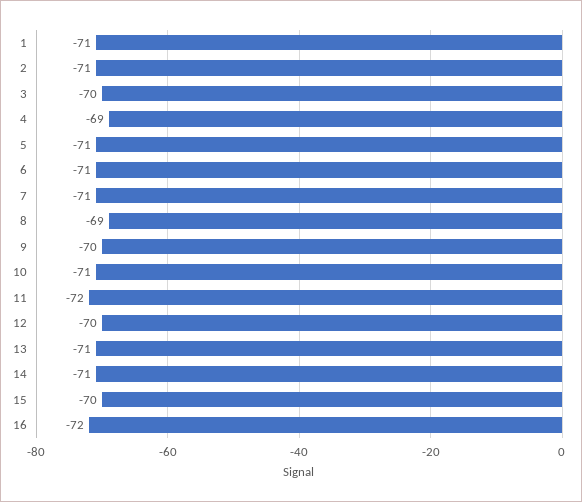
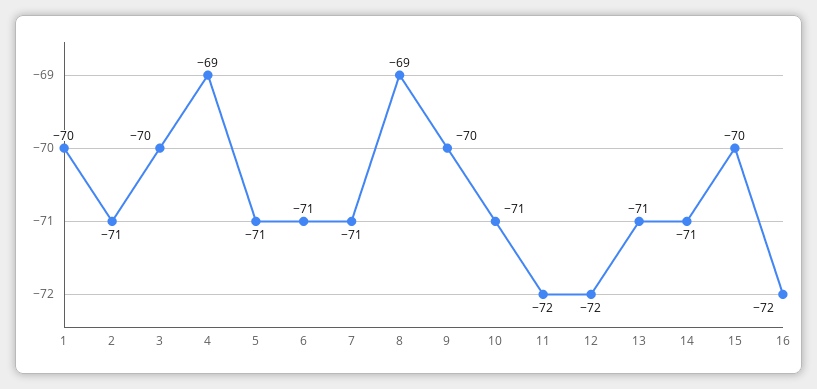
  {
-   "1": -71,
+   "1": -70,
    "2": -71,
    "3": -70,
    "4": -69,
    "5": -71,
    "6": -71,
    "7": -71,
    "8": -69,
    "9": -70,
    "10": -71,
    "11": -72,
-   "12": -70,
+   "12": -72,
    "13": -71,
    "14": -71,
    "15": -70,
    "16": -72
  }

